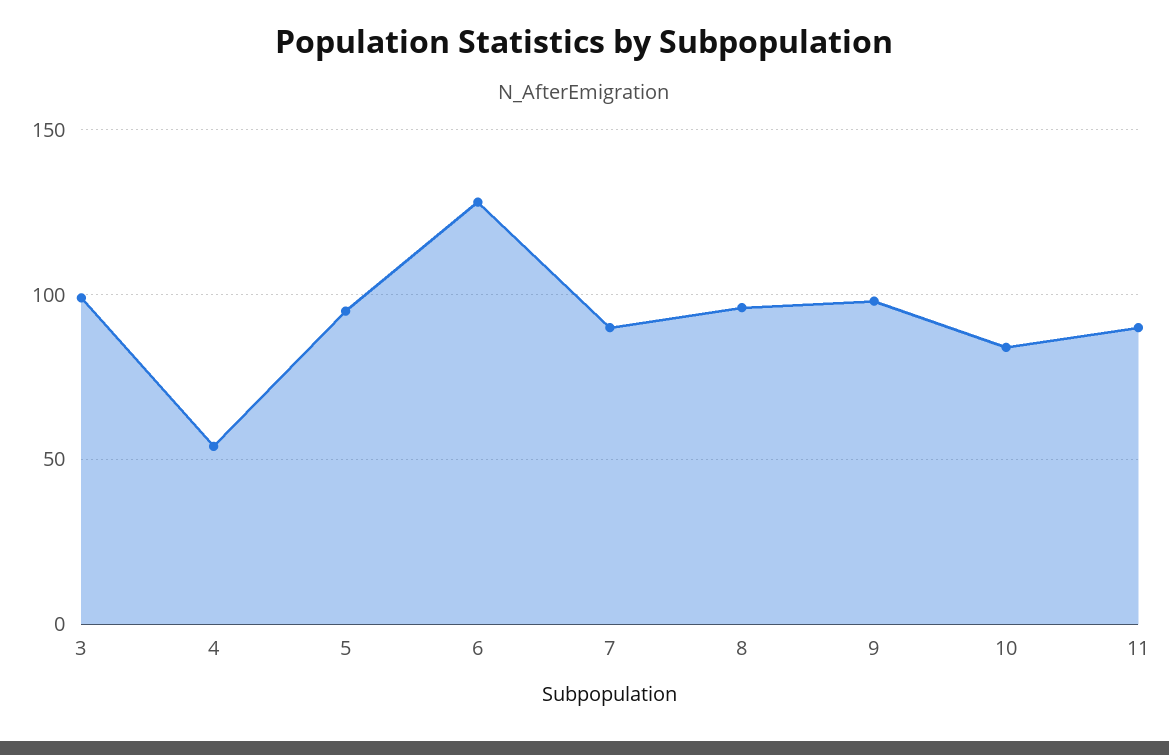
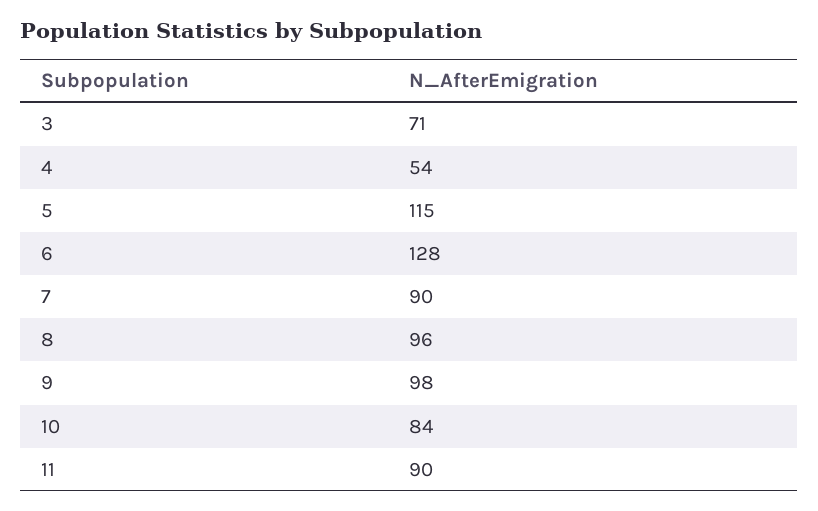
  {
-   "3": 100,
+   "3": 71,
    "4": 54,
-   "5": 95,
+   "5": 115,
    "6": 128,
    "7": 90,
    "8": 96,
    "9": 98,
    "10": 84,
    "11": 90
  }

